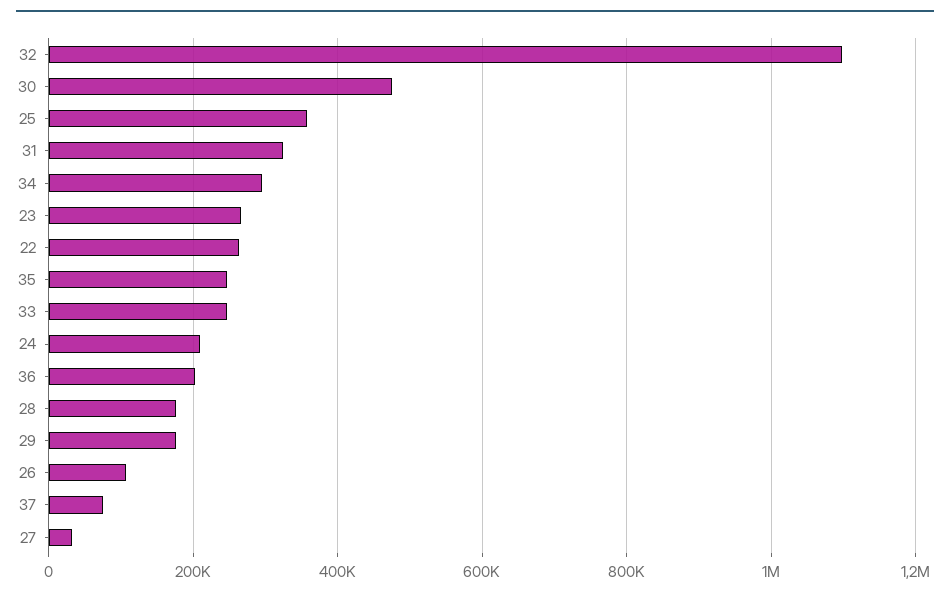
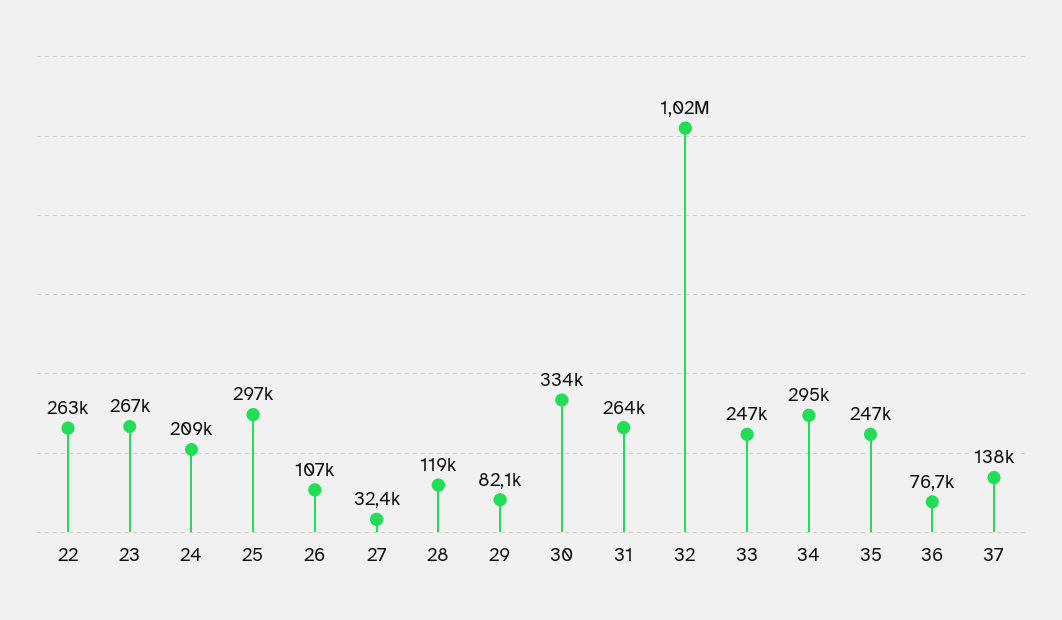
  {
-   "32": 1100000,
+   "32": 1020000,
-   "30": 480000,
+   "30": 334000,
-   "25": 360000,
+   "25": 297000,
-   "31": 320000,
+   "31": 264000,
    "34": 295000,
    "23": 267000,
    "22": 263000,
    "35": 247000,
    "33": 247000,
    "24": 209000,
-   "36": 200000,
+   "36": 76700,
-   "28": 180000,
+   "28": 119000,
-   "29": 180000,
+   "29": 82100,
    "26": 107000,
-   "37": 80000,
+   "37": 138000,
    "27": 32400
  }

